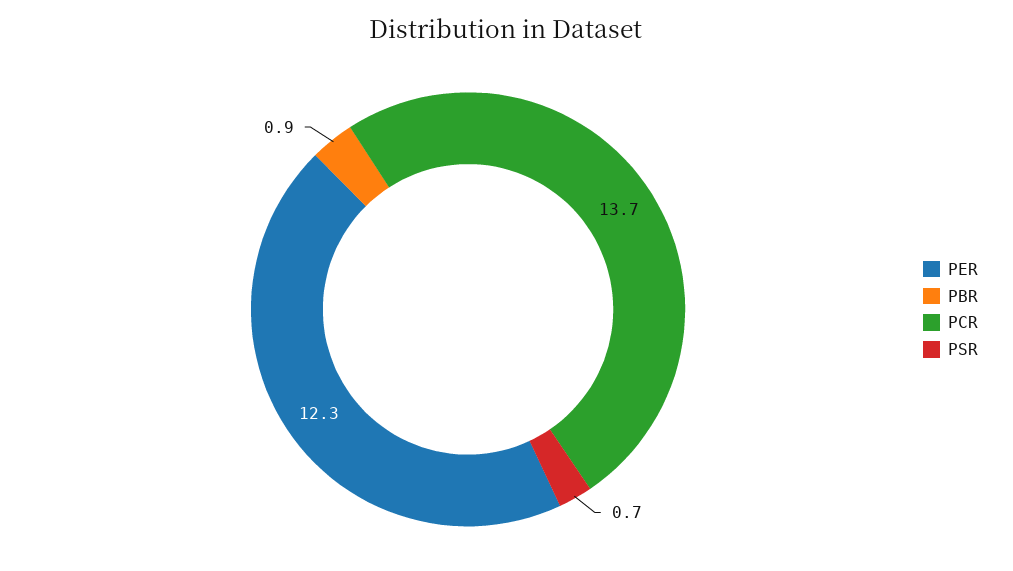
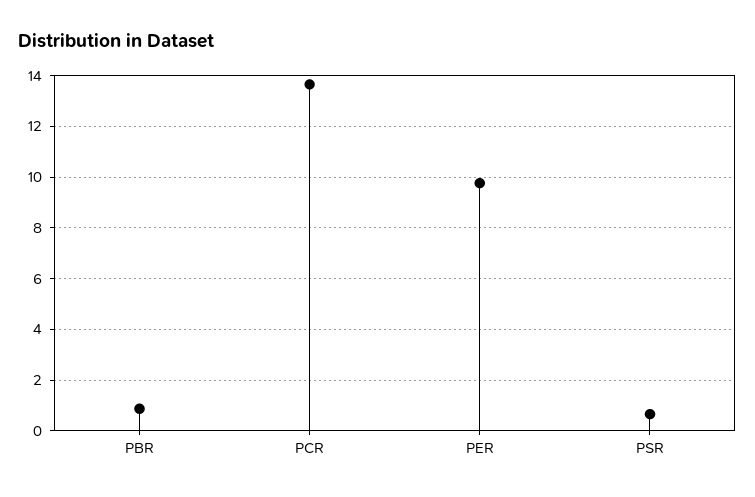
  {
-   "PER": 12.3,
+   "PER": 9.75,
    "PBR": 0.9,
    "PCR": 13.7,
    "PSR": 0.7
  }

